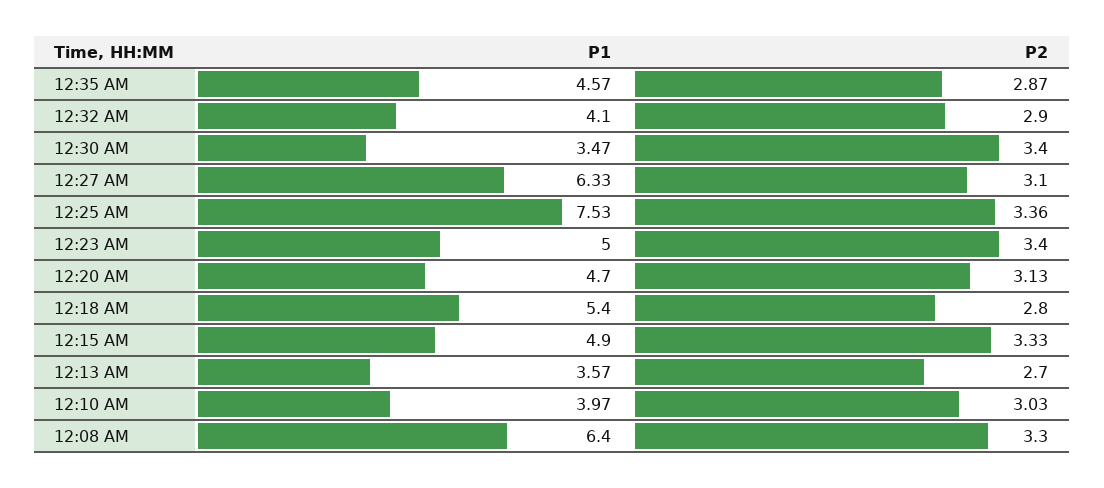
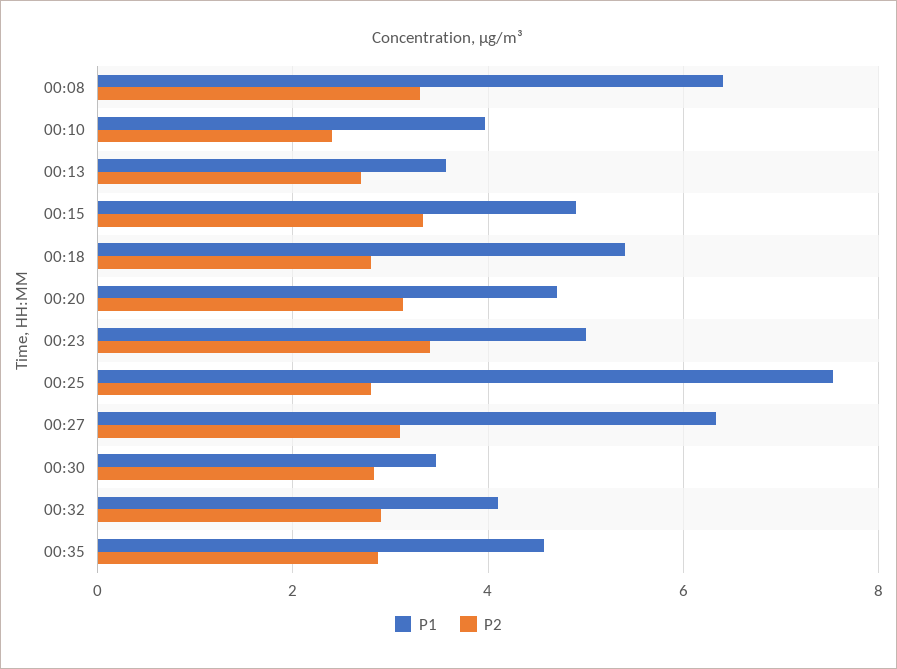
  {
    "P1": {
      "12:35 AM": 4.57,
      "12:32 AM": 4.1,
      "12:30 AM": 3.47,
      "12:27 AM": 6.33,
      "12:25 AM": 7.53,
      "12:23 AM": 5,
      "12:20 AM": 4.7,
      "12:18 AM": 5.4,
      "12:15 AM": 4.9,
      "12:13 AM": 3.57,
      "12:10 AM": 3.97,
      "12:08 AM": 6.4
    },
    "P2": {
      "12:35 AM": 2.87,
      "12:32 AM": 2.9,
-     "12:30 AM": 3.4,
+     "12:30 AM": 2.8,
      "12:27 AM": 3.1,
-     "12:25 AM": 3.36,
+     "12:25 AM": 2.8,
      "12:23 AM": 3.4,
      "12:20 AM": 3.13,
      "12:18 AM": 2.8,
      "12:15 AM": 3.33,
      "12:13 AM": 2.7,
-     "12:10 AM": 3.03,
+     "12:10 AM": 2.4,
      "12:08 AM": 3.3
    }
  }

